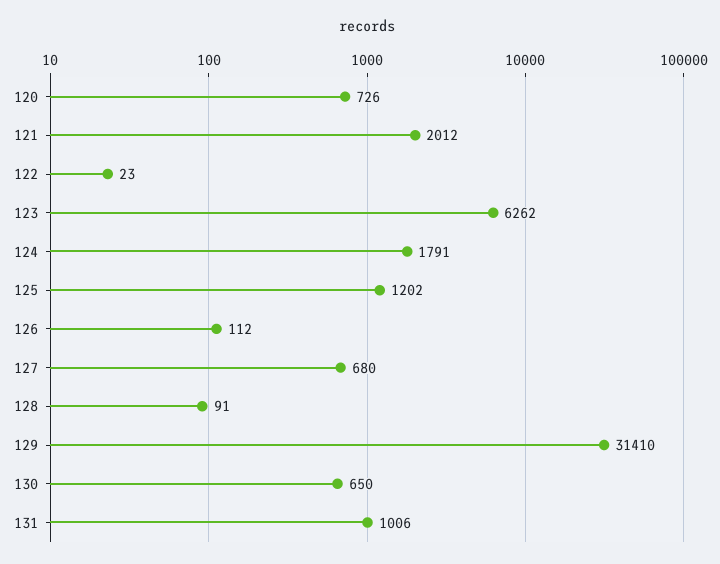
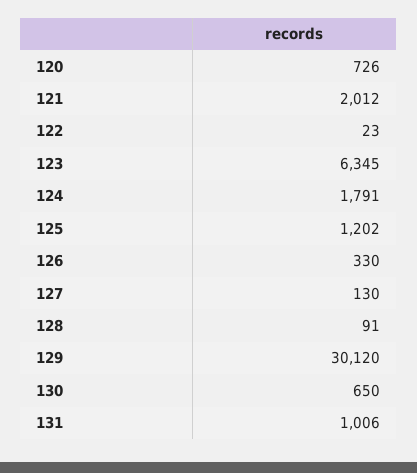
  {
    "120": 726,
    "121": 2012,
    "122": 23,
-   "123": 6262,
+   "123": 6345,
    "124": 1791,
    "125": 1202,
-   "126": 112,
+   "126": 330,
-   "127": 680,
+   "127": 130,
    "128": 91,
-   "129": 31410,
+   "129": 30120,
    "130": 650,
    "131": 1006
  }

